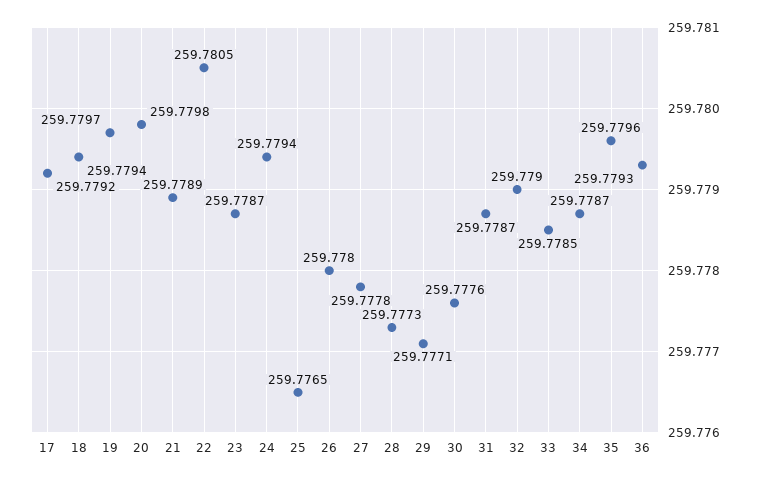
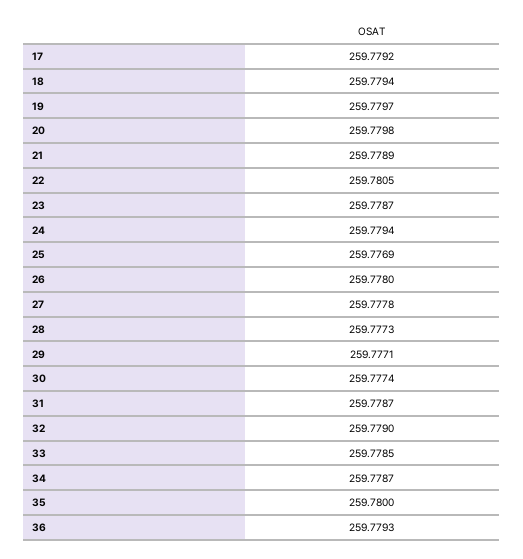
  {
    "17": 259.7792,
    "18": 259.7794,
    "19": 259.7797,
    "20": 259.7798,
    "21": 259.7789,
    "22": 259.7805,
    "23": 259.7787,
    "24": 259.7794,
-   "25": 259.7765,
+   "25": 259.7769,
    "26": 259.778,
    "27": 259.7778,
    "28": 259.7773,
    "29": 259.7771,
-   "30": 259.7776,
+   "30": 259.7774,
    "31": 259.7787,
    "32": 259.779,
    "33": 259.7785,
    "34": 259.7787,
-   "35": 259.7796,
+   "35": 259.78,
    "36": 259.7793
  }

